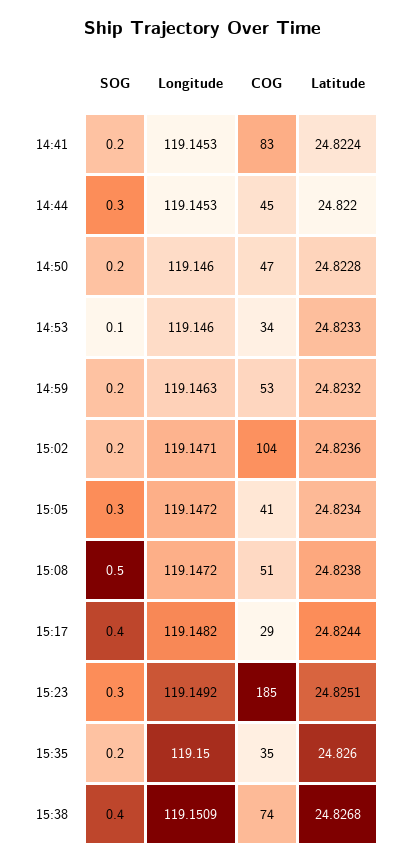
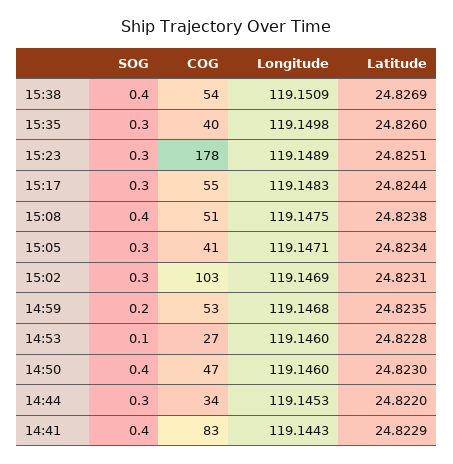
  {
    "SOG": {
-     "14:41": 0.2,
+     "14:41": 0.4,
      "14:44": 0.3,
-     "14:50": 0.2,
+     "14:50": 0.4,
      "14:53": 0.1,
      "14:59": 0.2,
-     "15:02": 0.2,
+     "15:02": 0.3,
      "15:05": 0.3,
-     "15:08": 0.5,
+     "15:08": 0.4,
-     "15:17": 0.4,
+     "15:17": 0.3,
      "15:23": 0.3,
-     "15:35": 0.2,
+     "15:35": 0.3,
      "15:38": 0.4
    },
    "Longitude": {
-     "14:41": 119.1453,
+     "14:41": 119.1443,
      "14:44": 119.1453,
      "14:50": 119.146,
      "14:53": 119.146,
-     "14:59": 119.1463,
+     "14:59": 119.1468,
-     "15:02": 119.1471,
+     "15:02": 119.1469,
-     "15:05": 119.1472,
+     "15:05": 119.1471,
-     "15:08": 119.1472,
+     "15:08": 119.1475,
-     "15:17": 119.1482,
+     "15:17": 119.1483,
-     "15:23": 119.1492,
+     "15:23": 119.1489,
-     "15:35": 119.15,
+     "15:35": 119.1498,
      "15:38": 119.1509
    },
    "COG": {
      "14:41": 83,
-     "14:44": 45,
+     "14:44": 34,
      "14:50": 47,
-     "14:53": 34,
+     "14:53": 27,
      "14:59": 53,
-     "15:02": 104,
+     "15:02": 103,
      "15:05": 41,
      "15:08": 51,
-     "15:17": 29,
+     "15:17": 55,
-     "15:23": 185,
+     "15:23": 178,
-     "15:35": 35,
+     "15:35": 40,
-     "15:38": 74
+     "15:38": 54
    },
    "Latitude": {
-     "14:41": 24.8224,
+     "14:41": 24.8229,
      "14:44": 24.822,
-     "14:50": 24.8228,
+     "14:50": 24.823,
-     "14:53": 24.8233,
+     "14:53": 24.8228,
-     "14:59": 24.8232,
+     "14:59": 24.8235,
-     "15:02": 24.8236,
+     "15:02": 24.8231,
      "15:05": 24.8234,
      "15:08": 24.8238,
      "15:17": 24.8244,
      "15:23": 24.8251,
      "15:35": 24.826,
-     "15:38": 24.8268
+     "15:38": 24.8269
    }
  }

